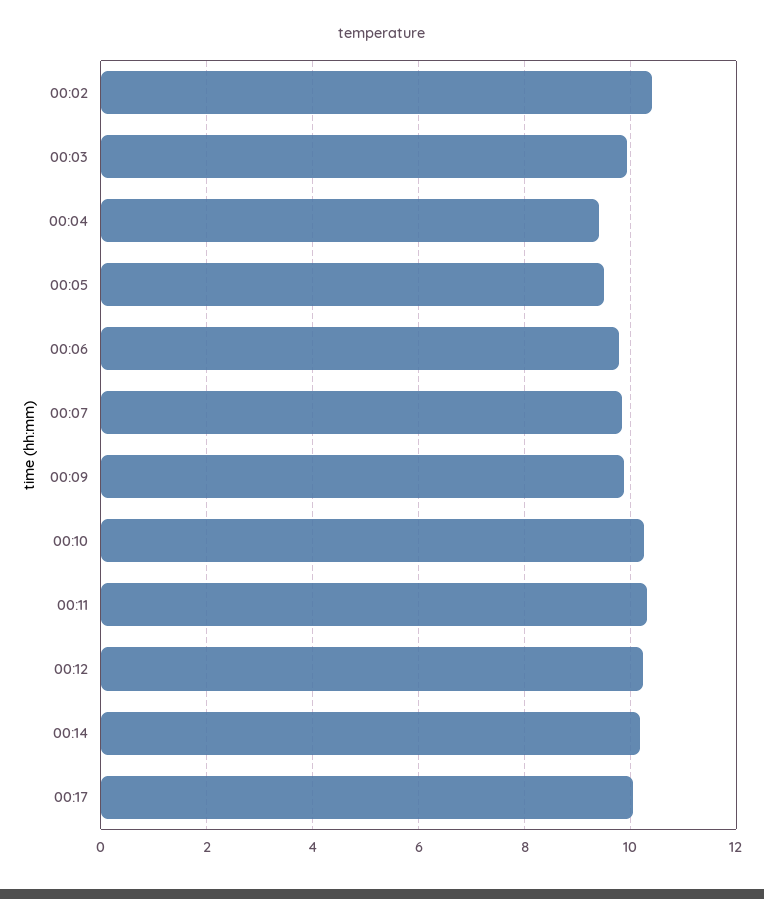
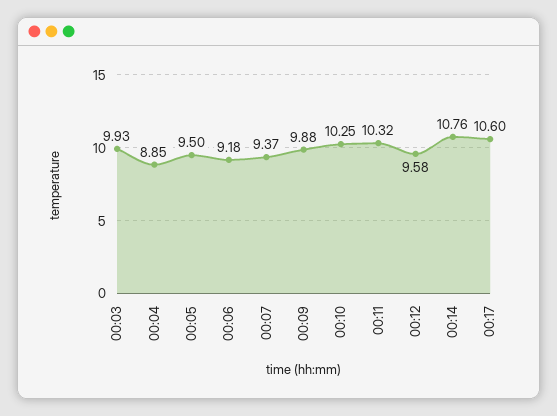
  {
-   "00:02": 10.4,
    "00:03": 9.93,
-   "00:04": 9.4,
+   "00:04": 8.85,
    "00:05": 9.5,
-   "00:06": 9.8,
+   "00:06": 9.18,
-   "00:07": 9.8,
+   "00:07": 9.37,
    "00:09": 9.88,
    "00:10": 10.25,
    "00:11": 10.32,
-   "00:12": 10.2,
+   "00:12": 9.58,
-   "00:14": 10.2,
+   "00:14": 10.76,
-   "00:17": 10
+   "00:17": 10.6
  }

